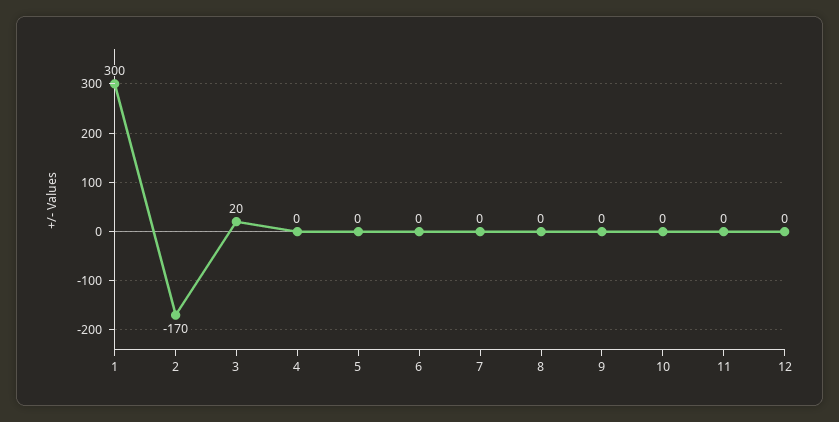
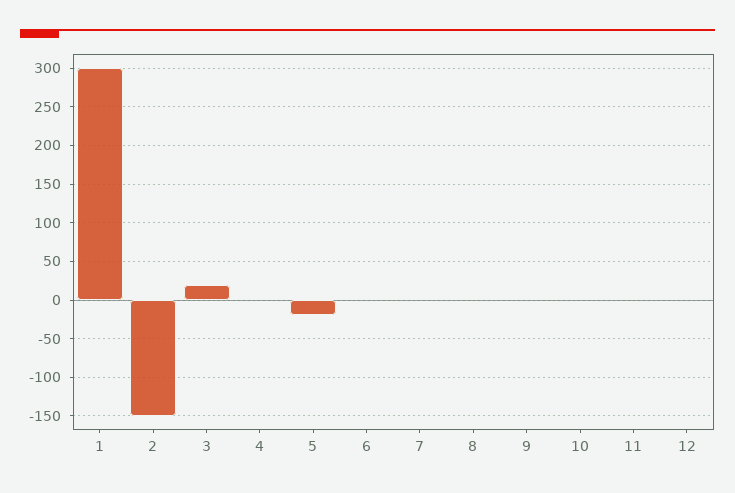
  {
    "1": 300,
-   "2": -170,
+   "2": -150,
    "3": 20,
    "4": 0,
-   "5": 0,
+   "5": -20,
    "6": 0,
    "7": 0,
    "8": 0,
    "9": 0,
    "10": 0,
    "11": 0,
    "12": 0
  }

